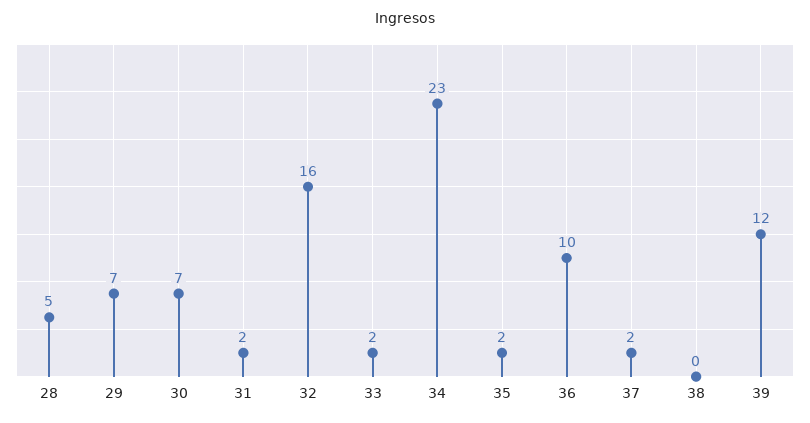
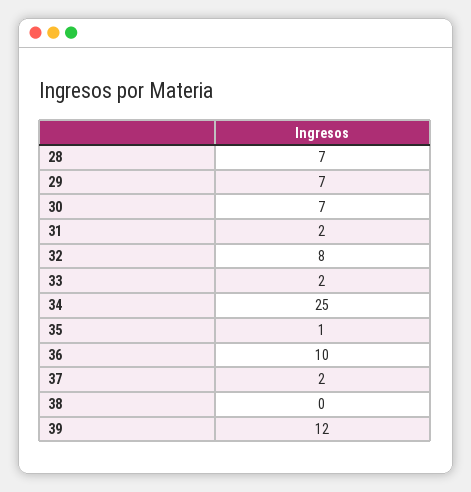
  {
-   "28": 5,
+   "28": 7,
    "29": 7,
    "30": 7,
    "31": 2,
-   "32": 16,
+   "32": 8,
    "33": 2,
-   "34": 23,
+   "34": 25,
-   "35": 2,
+   "35": 1,
    "36": 10,
    "37": 2,
    "38": 0,
    "39": 12
  }

